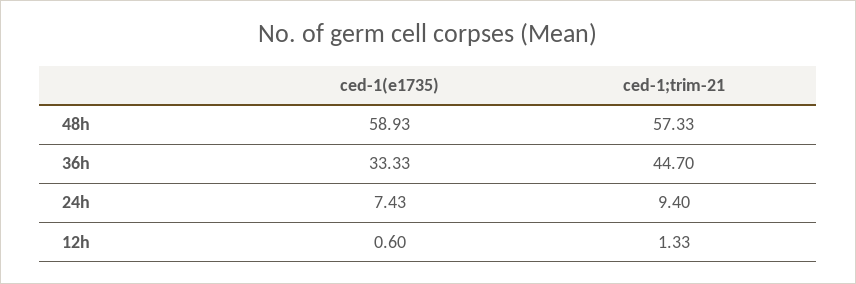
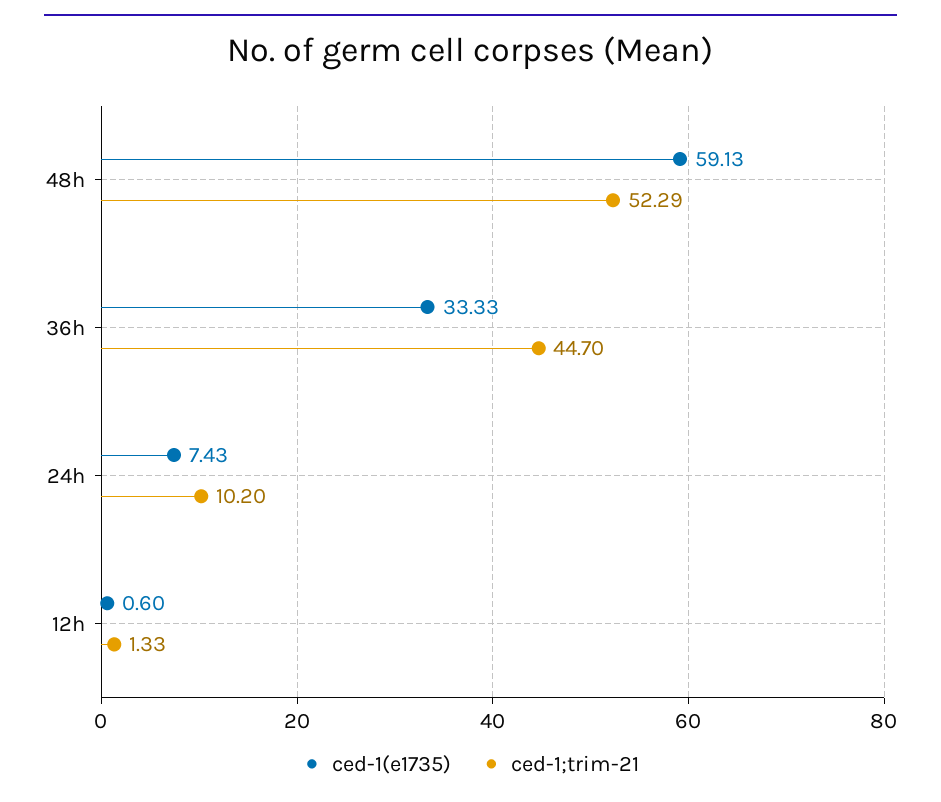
  {
    "ced-1(e1735)": {
-     "48h": 58.93,
+     "48h": 59.13,
      "36h": 33.33,
      "24h": 7.43,
      "12h": 0.6
    },
    "ced-1;trim-21": {
-     "48h": 57.33,
+     "48h": 52.29,
      "36h": 44.7,
-     "24h": 9.4,
+     "24h": 10.2,
      "12h": 1.33
    }
  }

